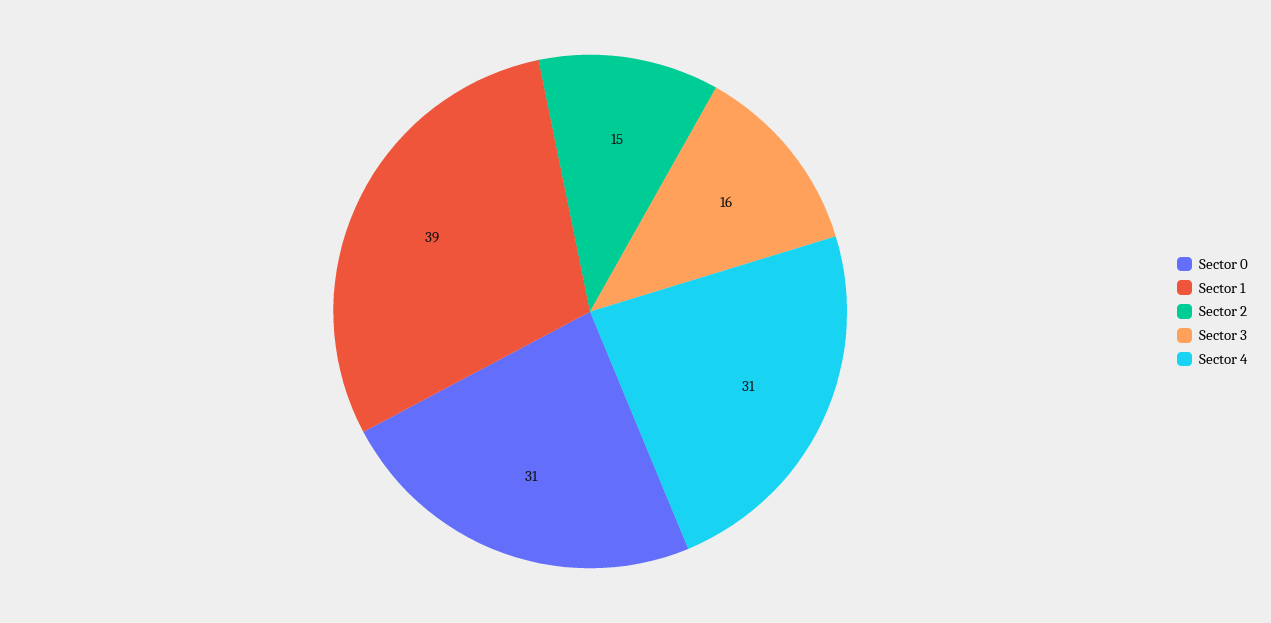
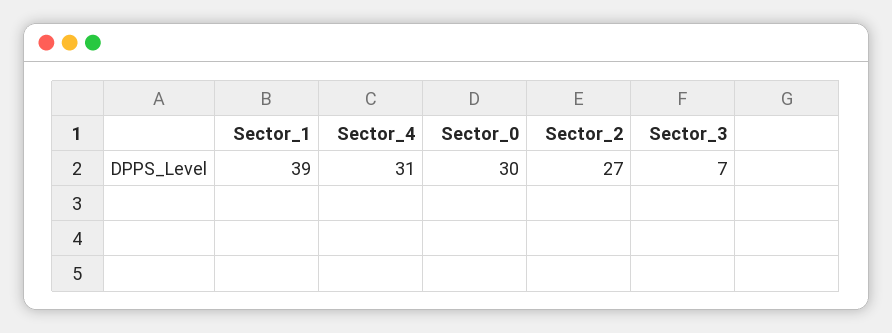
  {
-   "Sector 0": 31,
+   "Sector 0": 30,
    "Sector 1": 39,
-   "Sector 2": 15,
+   "Sector 2": 27,
-   "Sector 3": 16,
+   "Sector 3": 7,
    "Sector 4": 31
  }

